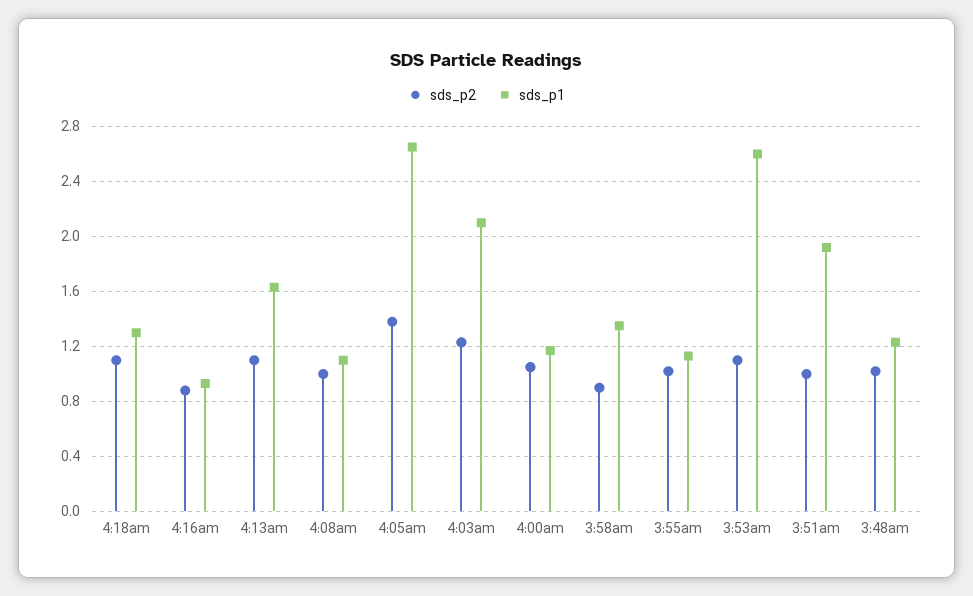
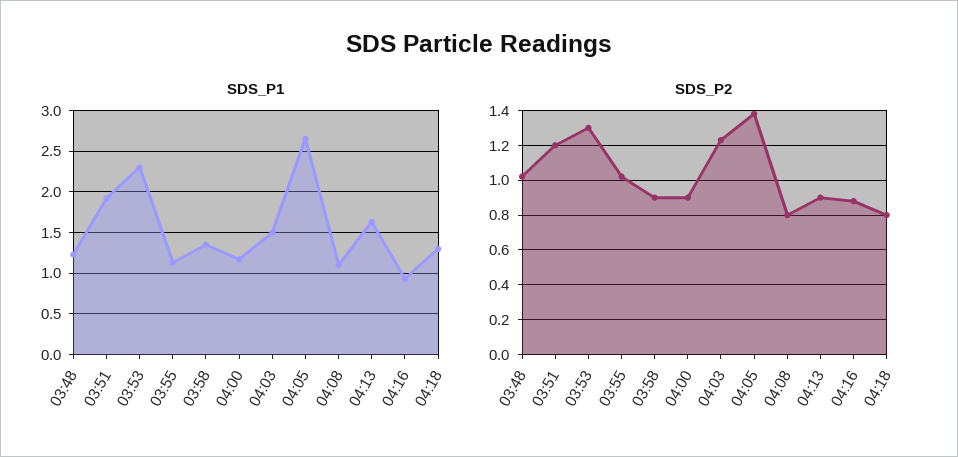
  {
    "sds_p2": {
-     "4:18am": 1.1,
+     "4:18am": 0.8,
      "4:16am": 0.9,
-     "4:13am": 1.1,
+     "4:13am": 0.9,
-     "4:08am": 1,
+     "4:08am": 0.8,
      "4:05am": 1.4,
      "4:03am": 1.25,
-     "4:00am": 1.05,
+     "4:00am": 0.9,
      "3:58am": 0.9,
      "3:55am": 1,
-     "3:53am": 1.1,
+     "3:53am": 1.3,
-     "3:51am": 1,
+     "3:51am": 1.2,
      "3:48am": 1
    },
    "sds_p1": {
      "4:18am": 1.3,
      "4:16am": 0.95,
      "4:13am": 1.65,
      "4:08am": 1.1,
      "4:05am": 2.65,
-     "4:03am": 2.1,
+     "4:03am": 1.5,
      "4:00am": 1.15,
      "3:58am": 1.35,
      "3:55am": 1.15,
-     "3:53am": 2.6,
+     "3:53am": 2.3,
      "3:51am": 1.9,
      "3:48am": 1.25
    }
  }

